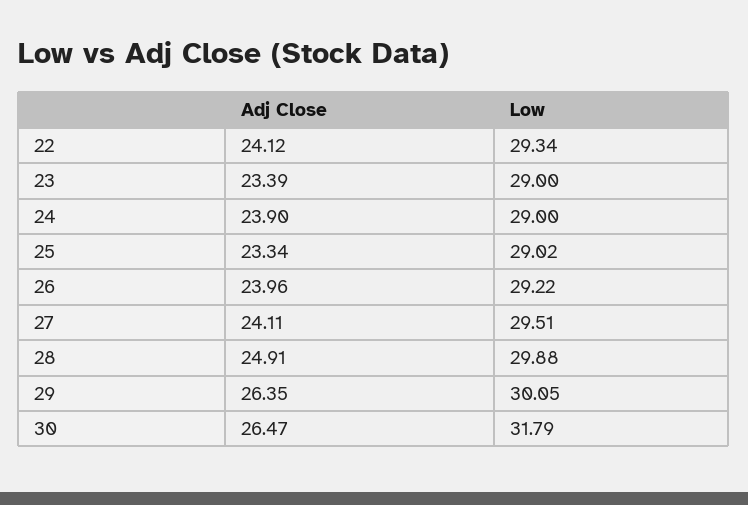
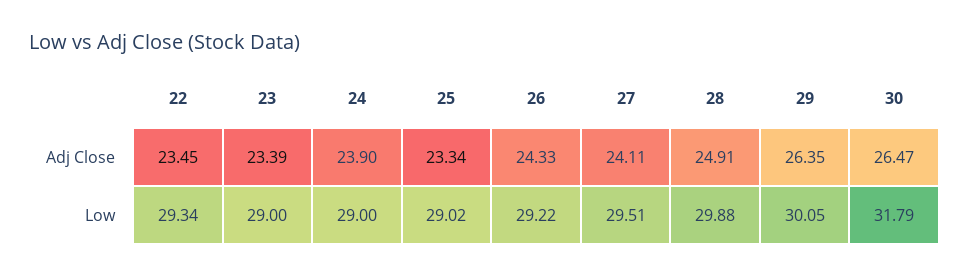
  {
    "Adj Close": {
-     "22": 24.12,
+     "22": 23.45,
      "23": 23.39,
      "24": 23.9,
      "25": 23.34,
-     "26": 23.96,
+     "26": 24.33,
      "27": 24.11,
      "28": 24.91,
      "29": 26.35,
      "30": 26.47
    },
    "Low": {
      "22": 29.34,
      "23": 29,
      "24": 29,
      "25": 29.02,
      "26": 29.22,
      "27": 29.51,
      "28": 29.88,
      "29": 30.05,
      "30": 31.79
    }
  }

